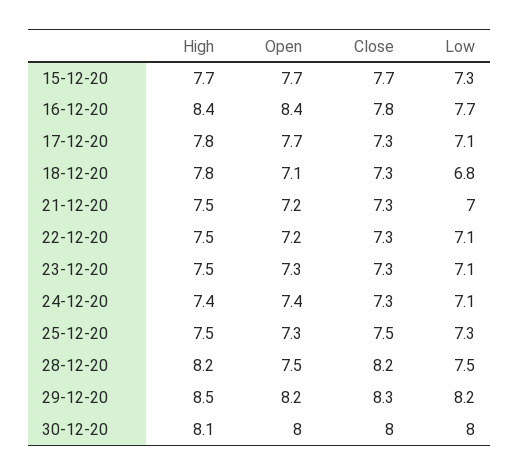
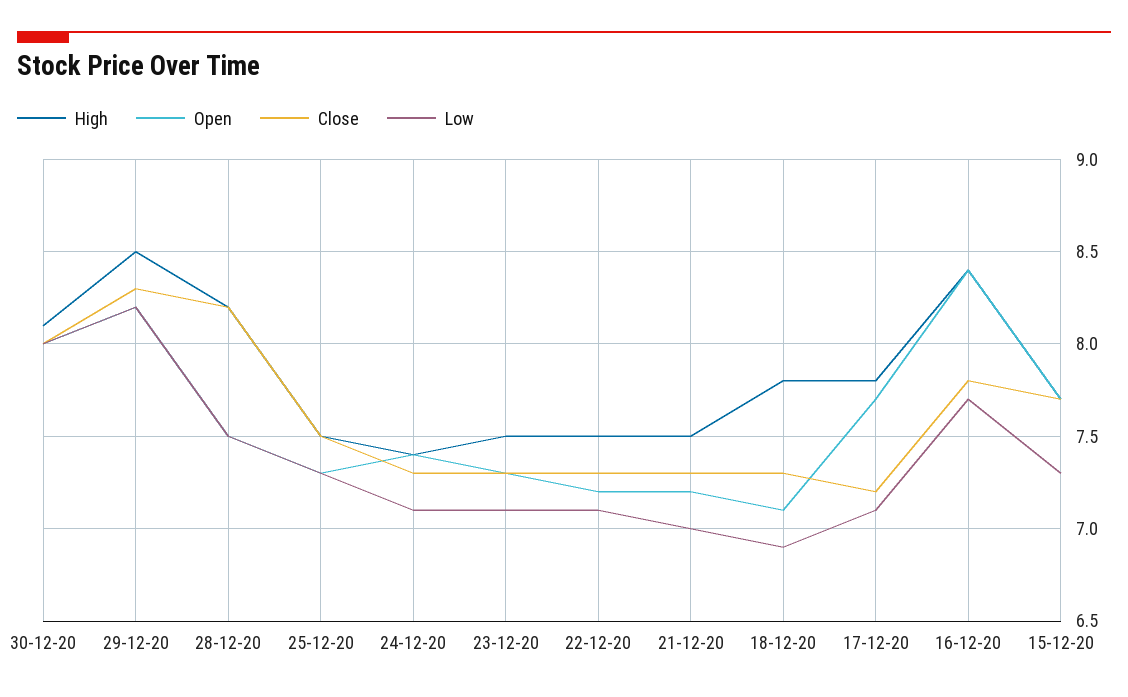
  {
    "High": {
      "15-12-20": 7.7,
      "16-12-20": 8.4,
      "17-12-20": 7.8,
      "18-12-20": 7.8,
      "21-12-20": 7.5,
      "22-12-20": 7.5,
      "23-12-20": 7.5,
      "24-12-20": 7.4,
      "25-12-20": 7.5,
      "28-12-20": 8.2,
      "29-12-20": 8.5,
      "30-12-20": 8.1
    },
    "Open": {
      "15-12-20": 7.7,
      "16-12-20": 8.4,
      "17-12-20": 7.7,
      "18-12-20": 7.1,
      "21-12-20": 7.2,
      "22-12-20": 7.2,
      "23-12-20": 7.3,
      "24-12-20": 7.4,
      "25-12-20": 7.3,
      "28-12-20": 7.5,
      "29-12-20": 8.2,
      "30-12-20": 8
    },
    "Close": {
      "15-12-20": 7.7,
      "16-12-20": 7.8,
-     "17-12-20": 7.3,
+     "17-12-20": 7.2,
      "18-12-20": 7.3,
      "21-12-20": 7.3,
      "22-12-20": 7.3,
      "23-12-20": 7.3,
      "24-12-20": 7.3,
      "25-12-20": 7.5,
      "28-12-20": 8.2,
      "29-12-20": 8.3,
      "30-12-20": 8
    },
    "Low": {
      "15-12-20": 7.3,
      "16-12-20": 7.7,
      "17-12-20": 7.1,
-     "18-12-20": 6.8,
+     "18-12-20": 6.9,
      "21-12-20": 7,
      "22-12-20": 7.1,
      "23-12-20": 7.1,
      "24-12-20": 7.1,
      "25-12-20": 7.3,
      "28-12-20": 7.5,
      "29-12-20": 8.2,
      "30-12-20": 8
    }
  }

